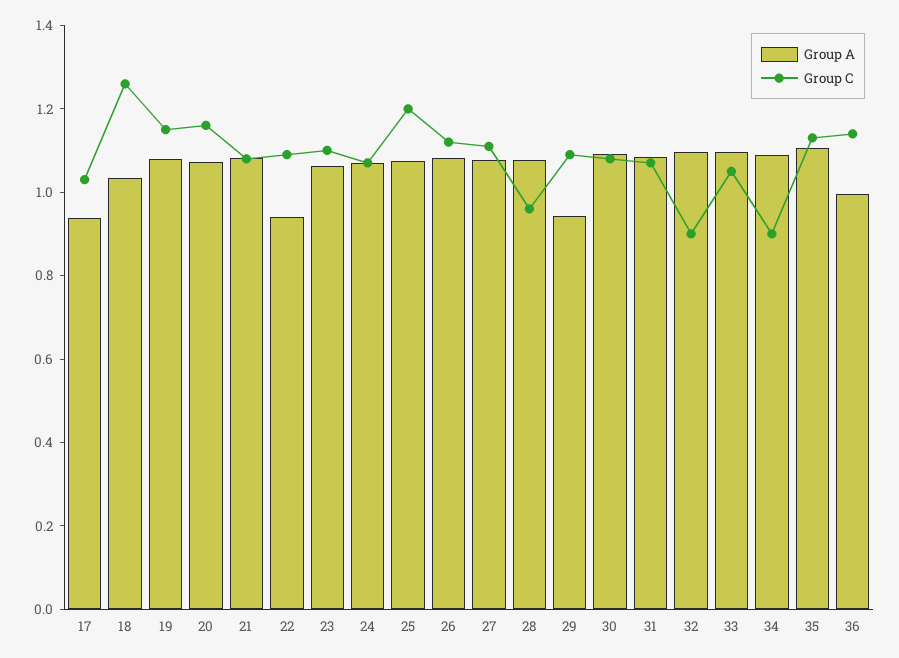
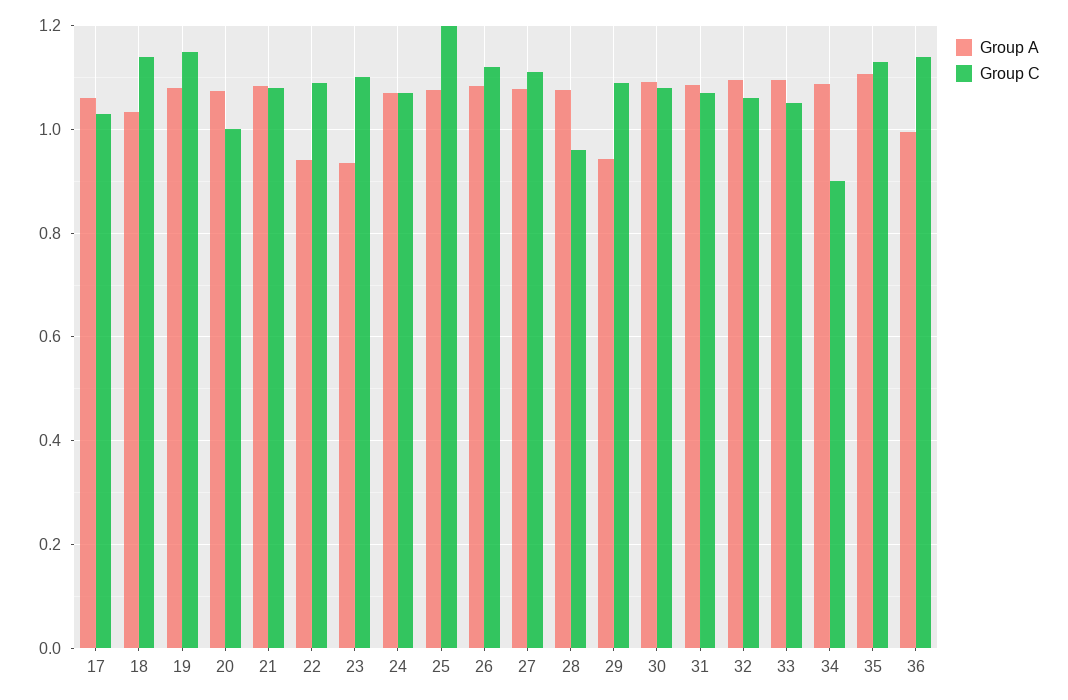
  {
    "Group A": {
-     "17": 0.95,
+     "17": 1.06,
      "18": 1.04,
      "19": 1.08,
      "20": 1.08,
      "21": 1.08,
      "22": 0.94,
-     "23": 1.05,
+     "23": 0.94,
      "24": 1.08,
      "25": 1.08,
      "26": 1.08,
      "27": 1.08,
      "28": 1.08,
      "29": 0.94,
      "30": 1.1,
      "31": 1.08,
      "32": 1.1,
      "33": 1.1,
      "34": 1.08,
      "35": 1.1,
      "36": 1
    },
    "Group C": {
      "17": 1.04,
-     "18": 1.25,
+     "18": 1.14,
      "19": 1.16,
-     "20": 1.15,
+     "20": 1,
      "21": 1.08,
      "22": 1.1,
      "23": 1.1,
      "24": 1.08,
      "25": 1.2,
      "26": 1.12,
      "27": 1.12,
      "28": 0.96,
      "29": 1.1,
      "30": 1.08,
      "31": 1.08,
-     "32": 0.9,
+     "32": 1.06,
      "33": 1.06,
      "34": 0.9,
      "35": 1.14,
      "36": 1.14
    }
  }

